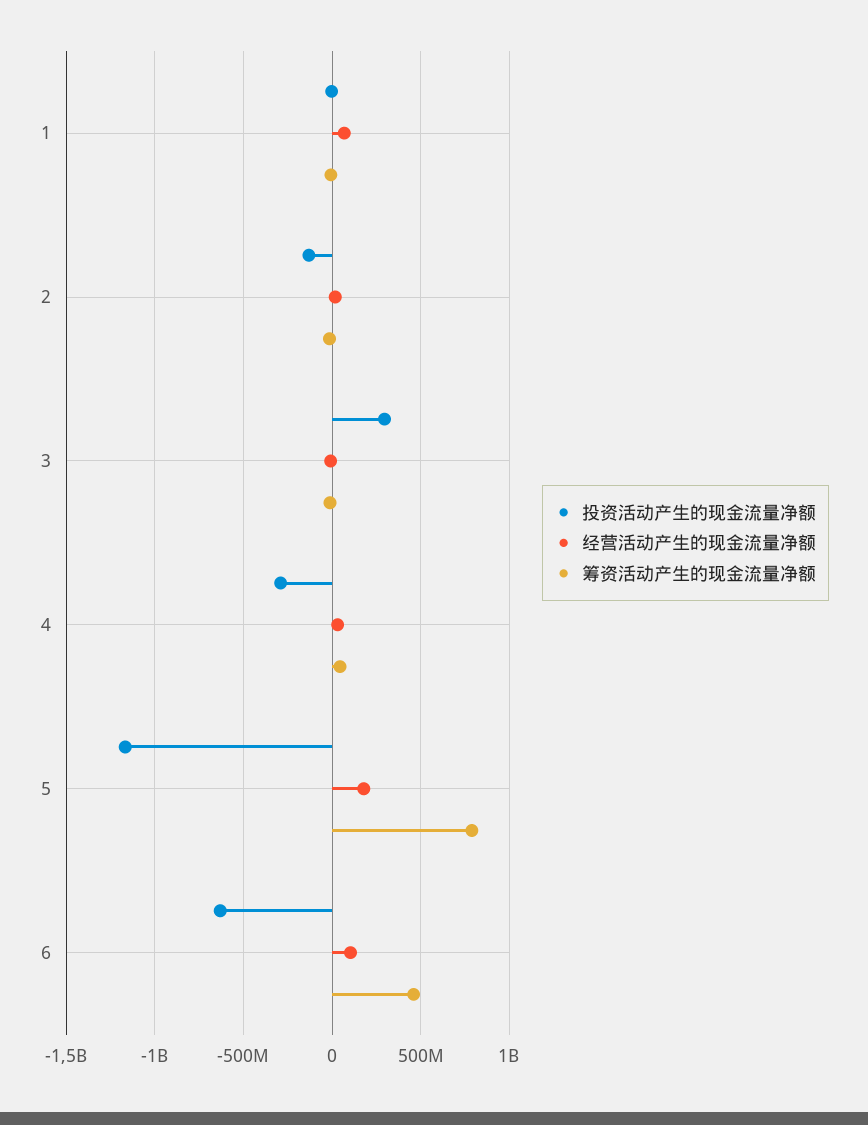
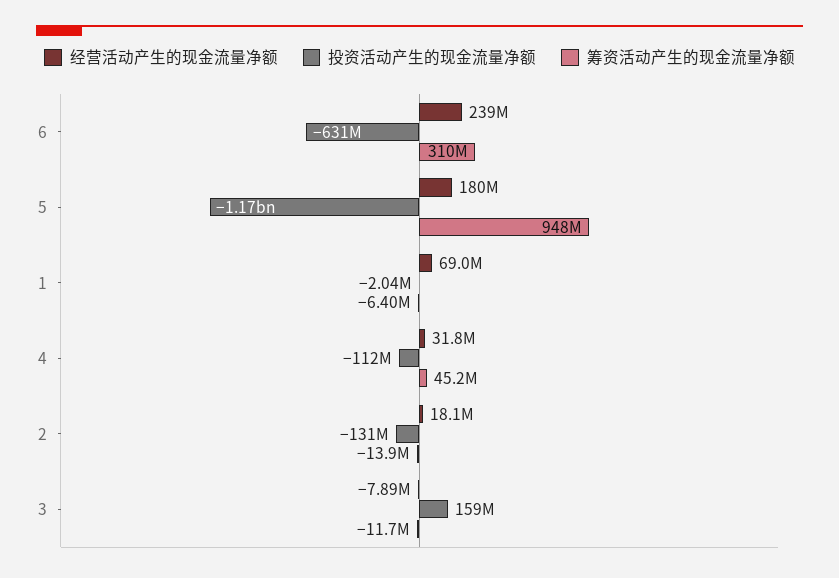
  {
    "投资活动产生的现金流量净额": {
      "1": -2040000,
      "2": -131000000,
-     "3": 300000000,
+     "3": 159000000,
-     "4": -300000000,
+     "4": -112000000,
      "5": -1170000000,
      "6": -631000000
    },
    "经营活动产生的现金流量净额": {
      "1": 69000000,
      "2": 18100000,
      "3": -7890000,
      "4": 31800000,
      "5": 180000000,
-     "6": 100000000
+     "6": 239000000
    },
    "筹资活动产生的现金流量净额": {
      "1": -6400000,
      "2": -13900000,
      "3": -11700000,
      "4": 45200000,
-     "5": 800000000,
+     "5": 948000000,
-     "6": 450000000
+     "6": 310000000
    }
  }

